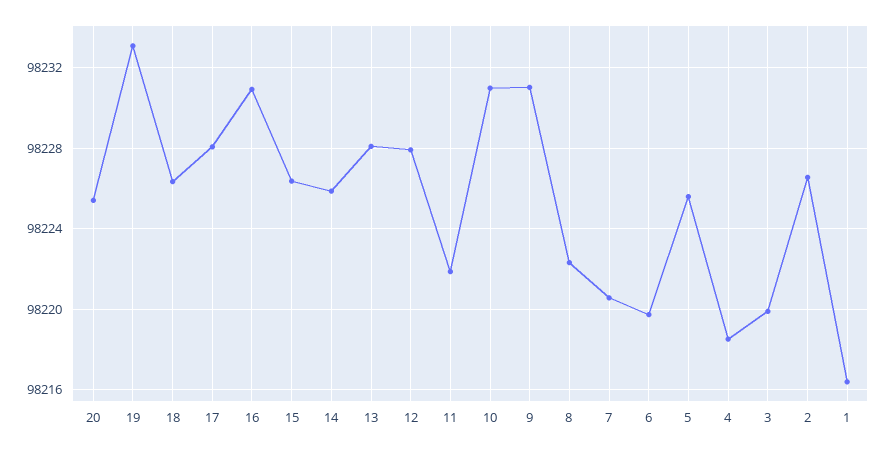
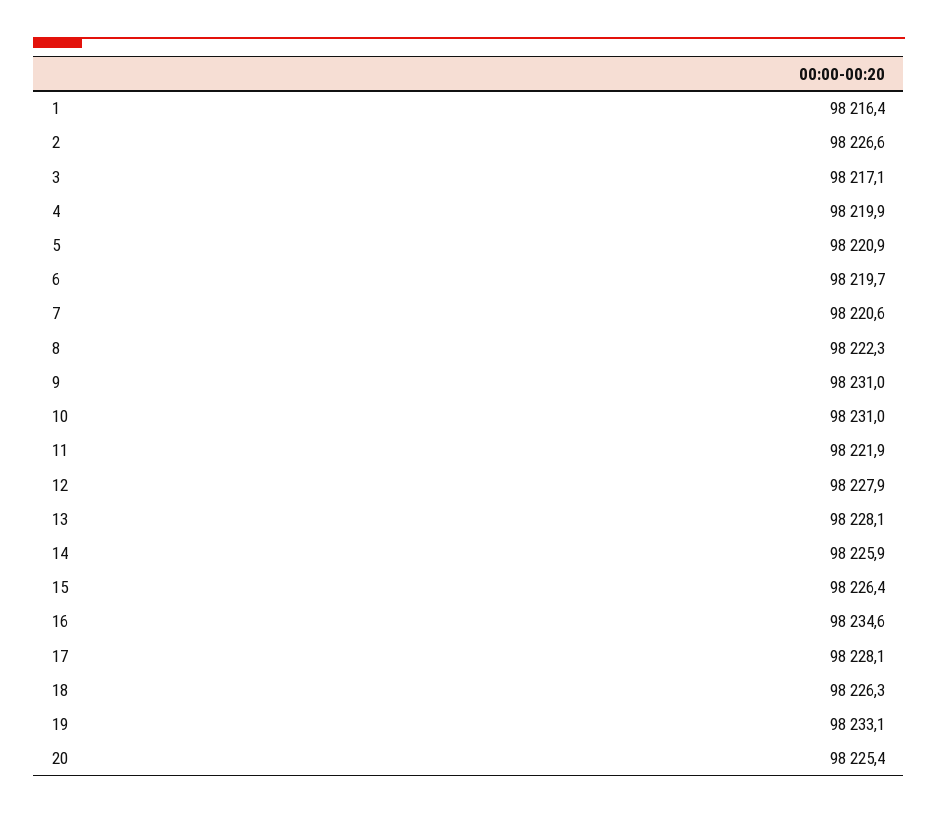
  {
    "20": 98225.4,
    "19": 98233.1,
    "18": 98226.3,
    "17": 98228.1,
-   "16": 98231,
+   "16": 98234.6,
    "15": 98226.4,
    "14": 98225.9,
    "13": 98228.1,
    "12": 98227.9,
    "11": 98221.9,
    "10": 98231,
    "9": 98231,
    "8": 98222.3,
    "7": 98220.6,
    "6": 98219.7,
-   "5": 98225.5,
+   "5": 98220.9,
-   "4": 98218.5,
+   "4": 98219.9,
-   "3": 98220,
+   "3": 98217.1,
    "2": 98226.6,
    "1": 98216.4
  }

